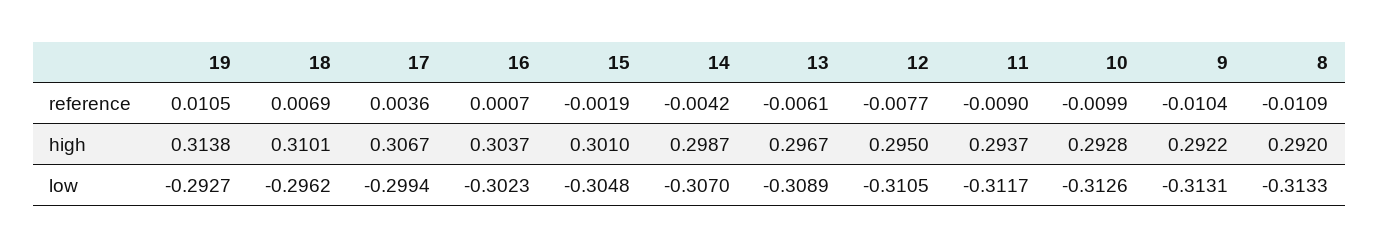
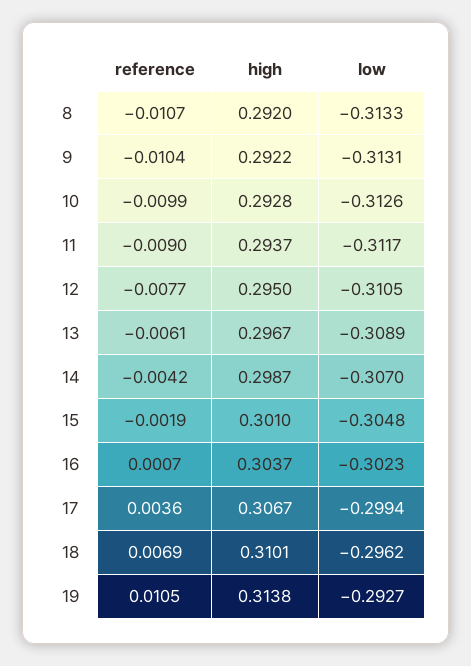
  {
    "19": {
      "reference": 0.0105,
      "high": 0.3138,
      "low": -0.2927
    },
    "18": {
      "reference": 0.0069,
      "high": 0.3101,
      "low": -0.2962
    },
    "17": {
      "reference": 0.0036,
      "high": 0.3067,
      "low": -0.2994
    },
    "16": {
      "reference": 0.0007,
      "high": 0.3037,
      "low": -0.3023
    },
    "15": {
      "reference": -0.0019,
      "high": 0.301,
      "low": -0.3048
    },
    "14": {
      "reference": -0.0042,
      "high": 0.2987,
      "low": -0.307
    },
    "13": {
      "reference": -0.0061,
      "high": 0.2967,
      "low": -0.3089
    },
    "12": {
      "reference": -0.0077,
      "high": 0.295,
      "low": -0.3105
    },
    "11": {
      "reference": -0.009,
      "high": 0.2937,
      "low": -0.3117
    },
    "10": {
      "reference": -0.0099,
      "high": 0.2928,
      "low": -0.3126
    },
    "9": {
      "reference": -0.0104,
      "high": 0.2922,
      "low": -0.3131
    },
    "8": {
-     "reference": -0.0109,
+     "reference": -0.0107,
      "high": 0.292,
      "low": -0.3133
    }
  }

